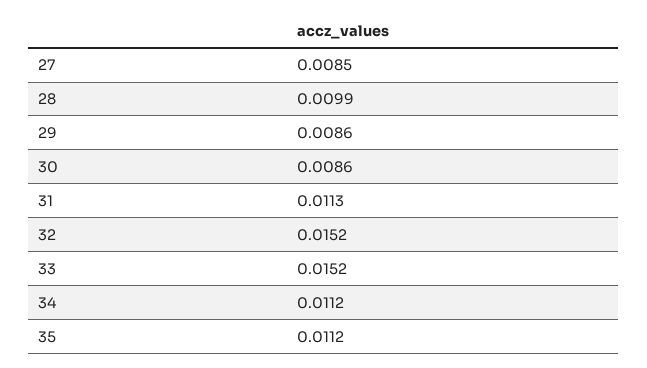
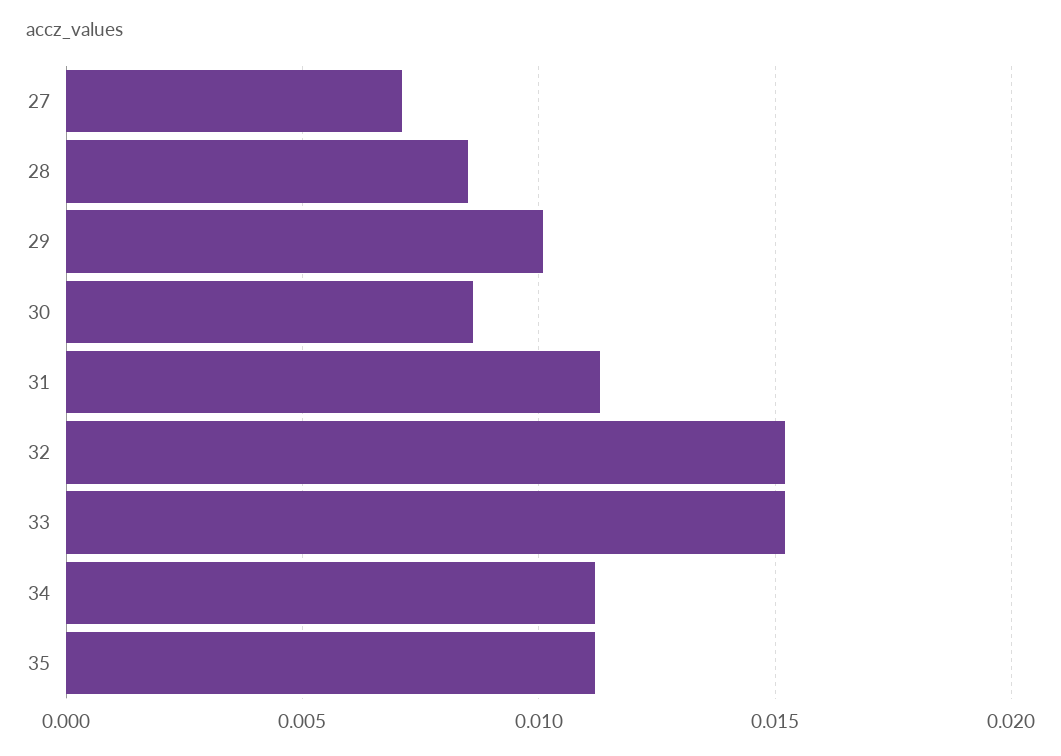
  {
-   "27": 0.0085,
+   "27": 0.007,
-   "28": 0.0099,
+   "28": 0.0085,
-   "29": 0.0086,
+   "29": 0.01,
    "30": 0.0086,
    "31": 0.0113,
    "32": 0.0152,
    "33": 0.0152,
    "34": 0.0112,
    "35": 0.0112
  }

